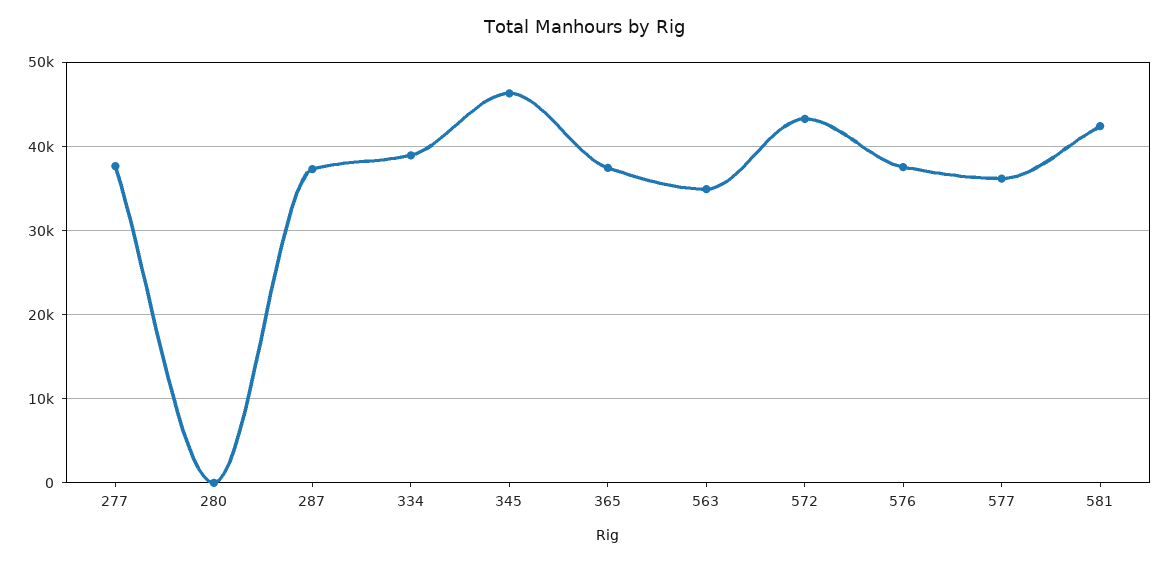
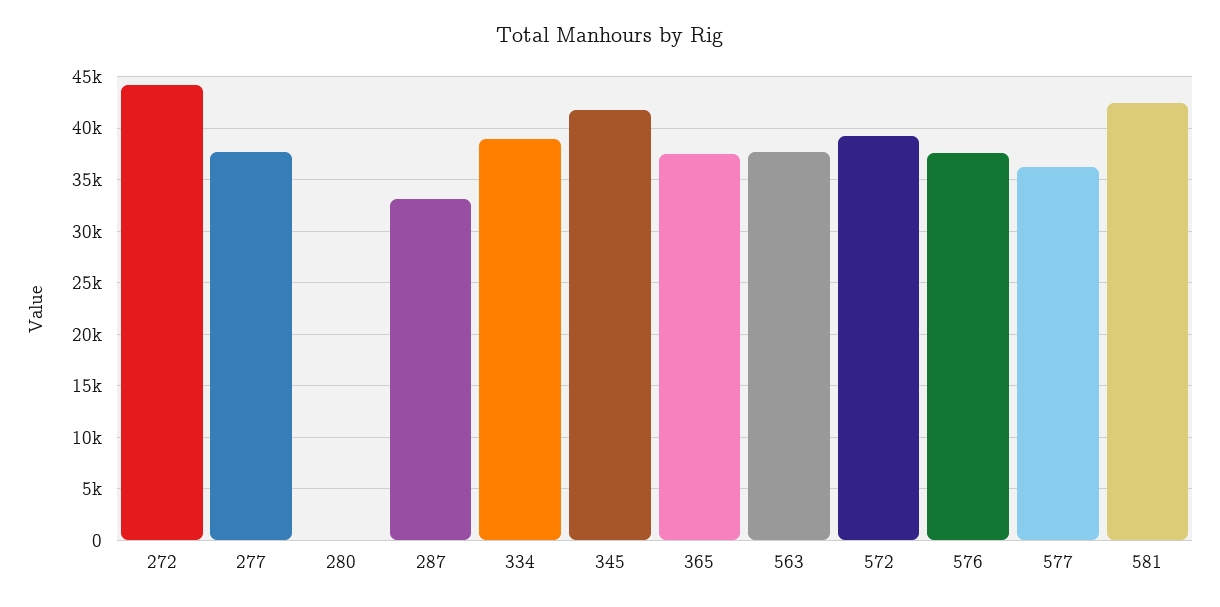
  {
    "277": 38000,
    "280": 0,
-   "287": 37000,
+   "287": 33000,
    "334": 39000,
-   "345": 46000,
+   "345": 42000,
    "365": 37000,
-   "563": 35000,
+   "563": 38000,
-   "572": 43000,
+   "572": 39000,
    "576": 38000,
    "577": 36000,
-   "581": 42000
+   "581": 42000,
+   "272": 44000
  }

